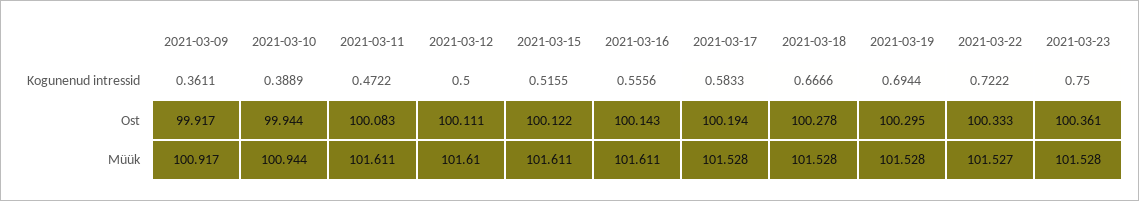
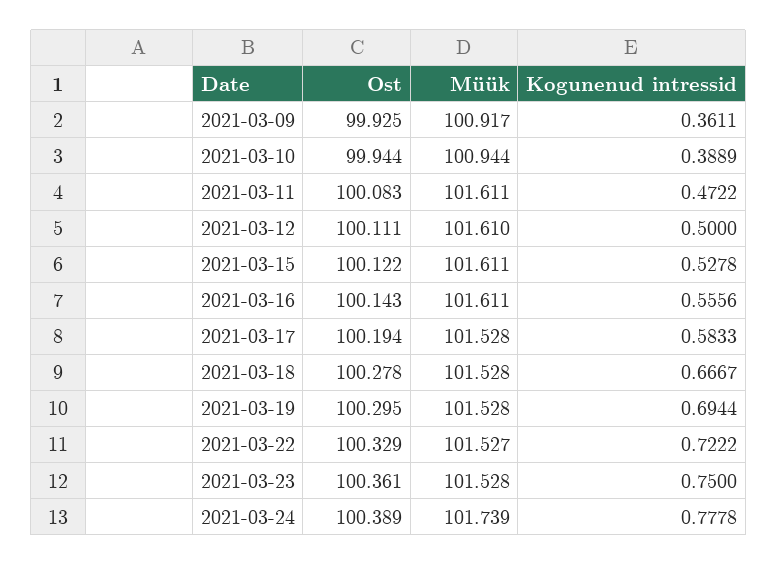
  {
    "2021-03-09": {
      "Kogunenud intressid": 0.3611,
-     "Ost": 99.917,
+     "Ost": 99.925,
      "Müük": 100.917
    },
    "2021-03-10": {
      "Kogunenud intressid": 0.3889,
      "Ost": 99.944,
      "Müük": 100.944
    },
    "2021-03-11": {
      "Kogunenud intressid": 0.4722,
      "Ost": 100.083,
      "Müük": 101.611
    },
    "2021-03-12": {
      "Kogunenud intressid": 0.5,
      "Ost": 100.111,
      "Müük": 101.61
    },
    "2021-03-15": {
-     "Kogunenud intressid": 0.5155,
+     "Kogunenud intressid": 0.5278,
      "Ost": 100.122,
      "Müük": 101.611
    },
    "2021-03-16": {
      "Kogunenud intressid": 0.5556,
      "Ost": 100.143,
      "Müük": 101.611
    },
    "2021-03-17": {
      "Kogunenud intressid": 0.5833,
      "Ost": 100.194,
      "Müük": 101.528
    },
    "2021-03-18": {
-     "Kogunenud intressid": 0.6666,
+     "Kogunenud intressid": 0.6667,
      "Ost": 100.278,
      "Müük": 101.528
    },
    "2021-03-19": {
      "Kogunenud intressid": 0.6944,
      "Ost": 100.295,
      "Müük": 101.528
    },
    "2021-03-22": {
      "Kogunenud intressid": 0.7222,
-     "Ost": 100.333,
+     "Ost": 100.329,
      "Müük": 101.527
    },
    "2021-03-23": {
      "Kogunenud intressid": 0.75,
      "Ost": 100.361,
      "Müük": 101.528
-   }
+   },
+   "2021-03-24": {
+     "Ost": 100.389,
+     "Müük": 101.739,
+     "Kogunenud intressid": 0.7778
+   }
  }

